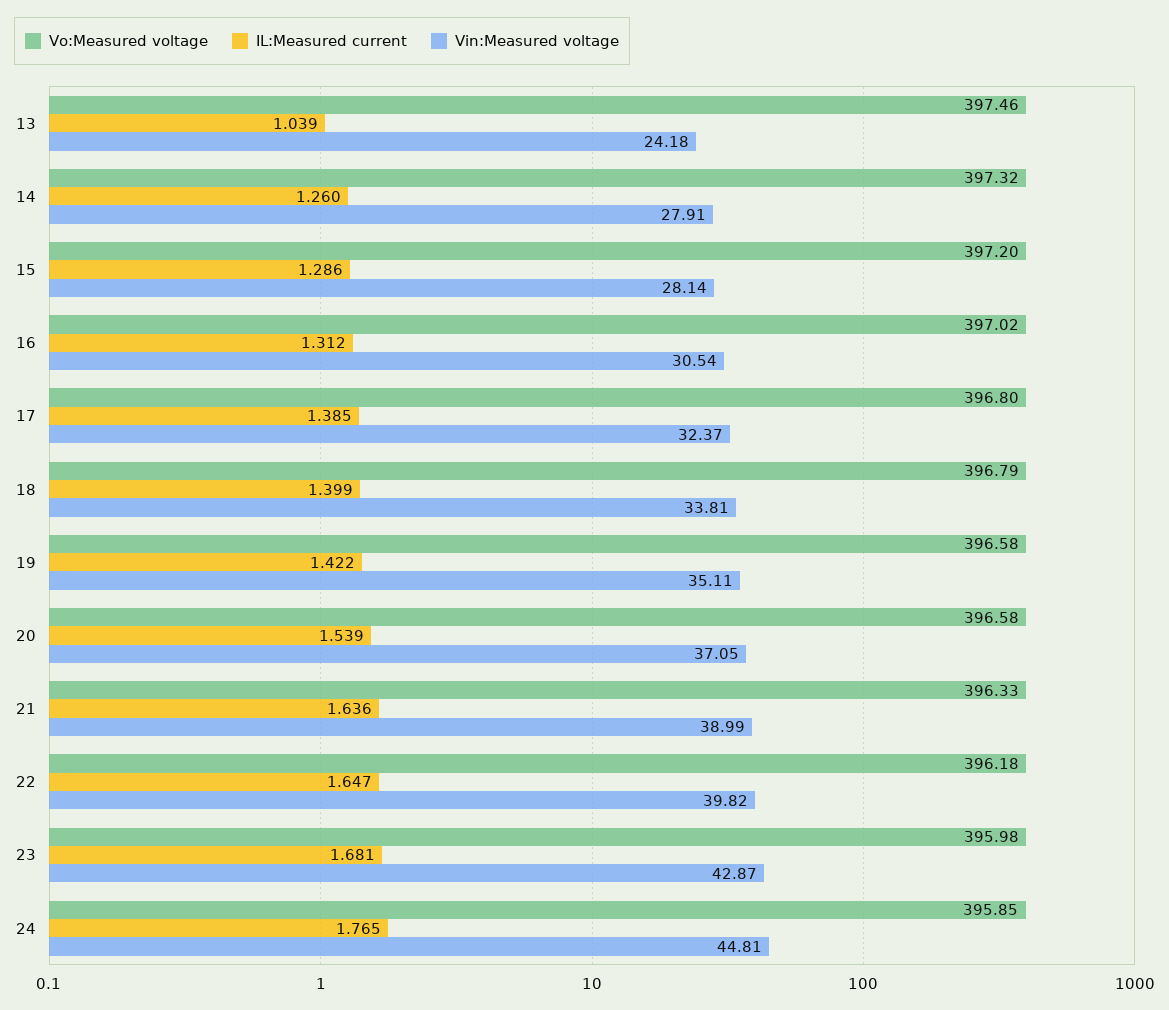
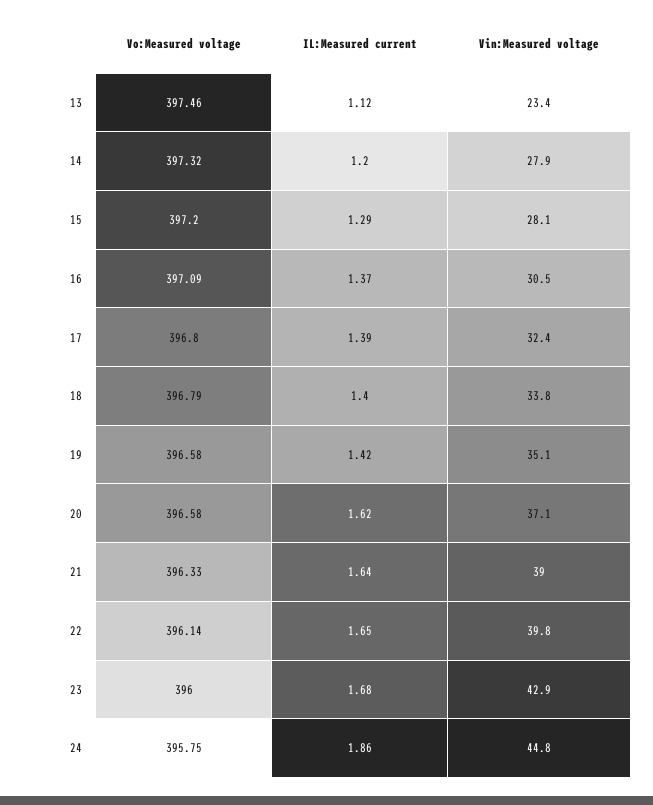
  {
    "Vo:Measured voltage": {
      "13": 397.46,
      "14": 397.32,
      "15": 397.2,
-     "16": 397.02,
+     "16": 397.09,
      "17": 396.8,
      "18": 396.79,
      "19": 396.58,
      "20": 396.58,
      "21": 396.33,
-     "22": 396.18,
+     "22": 396.14,
-     "23": 395.98,
+     "23": 396,
-     "24": 395.85
+     "24": 395.75
    },
    "IL:Measured current": {
-     "13": 1.039,
+     "13": 1.12,
-     "14": 1.26,
+     "14": 1.2,
      "15": 1.286,
-     "16": 1.312,
+     "16": 1.37,
      "17": 1.385,
      "18": 1.399,
      "19": 1.422,
-     "20": 1.539,
+     "20": 1.62,
      "21": 1.636,
      "22": 1.647,
      "23": 1.681,
-     "24": 1.765
+     "24": 1.86
    },
    "Vin:Measured voltage": {
-     "13": 24.18,
+     "13": 23.4,
      "14": 27.91,
      "15": 28.14,
      "16": 30.54,
      "17": 32.37,
      "18": 33.81,
      "19": 35.11,
      "20": 37.05,
      "21": 38.99,
      "22": 39.82,
      "23": 42.87,
      "24": 44.81
    }
  }

